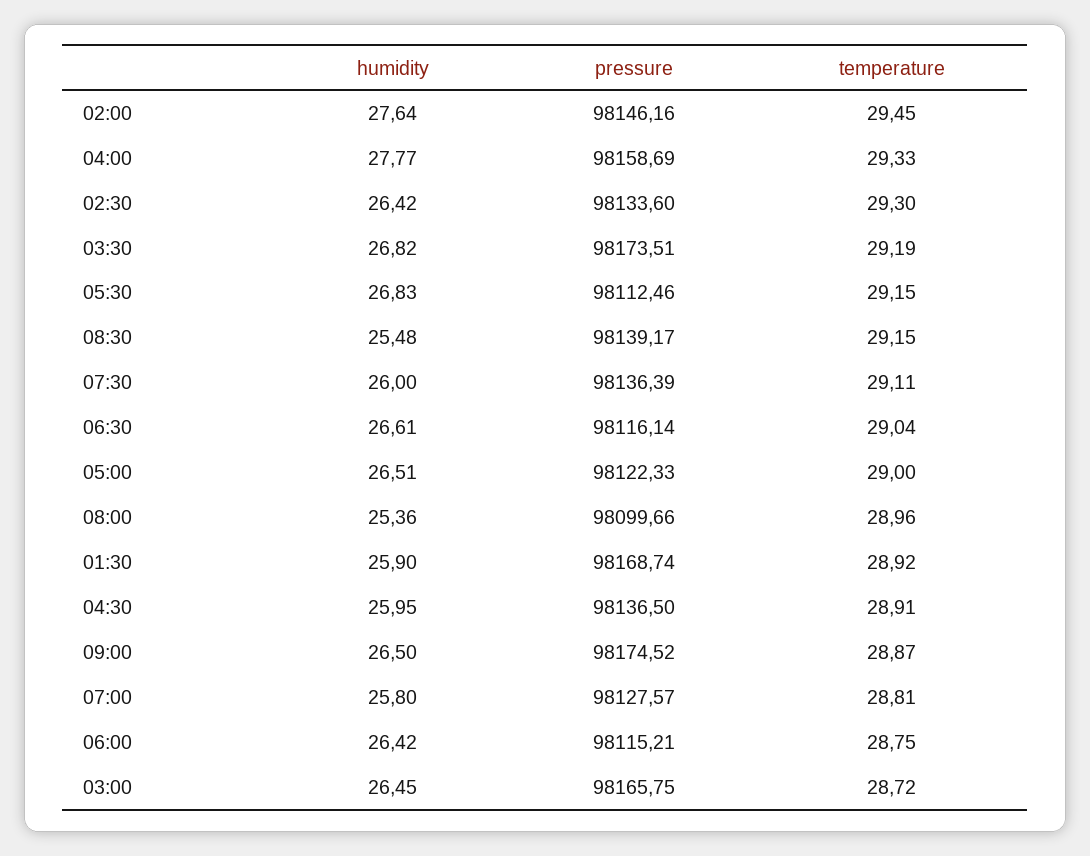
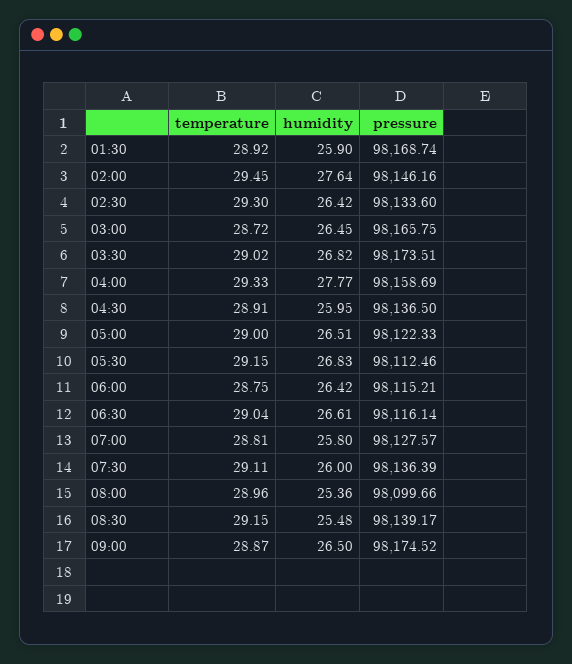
  {
    "humidity": {
      "02:00": 27.64,
      "04:00": 27.77,
      "02:30": 26.42,
      "03:30": 26.82,
      "05:30": 26.83,
      "08:30": 25.48,
      "07:30": 26,
      "06:30": 26.61,
      "05:00": 26.51,
      "08:00": 25.36,
      "01:30": 25.9,
      "04:30": 25.95,
      "09:00": 26.5,
      "07:00": 25.8,
      "06:00": 26.42,
      "03:00": 26.45
    },
    "pressure": {
      "02:00": 98146.16,
      "04:00": 98158.69,
      "02:30": 98133.6,
      "03:30": 98173.51,
      "05:30": 98112.46,
      "08:30": 98139.17,
      "07:30": 98136.39,
      "06:30": 98116.14,
      "05:00": 98122.33,
      "08:00": 98099.66,
      "01:30": 98168.74,
      "04:30": 98136.5,
      "09:00": 98174.52,
      "07:00": 98127.57,
      "06:00": 98115.21,
      "03:00": 98165.75
    },
    "temperature": {
      "02:00": 29.45,
      "04:00": 29.33,
      "02:30": 29.3,
-     "03:30": 29.19,
+     "03:30": 29.02,
      "05:30": 29.15,
      "08:30": 29.15,
      "07:30": 29.11,
      "06:30": 29.04,
      "05:00": 29,
      "08:00": 28.96,
      "01:30": 28.92,
      "04:30": 28.91,
      "09:00": 28.87,
      "07:00": 28.81,
      "06:00": 28.75,
      "03:00": 28.72
    }
  }

